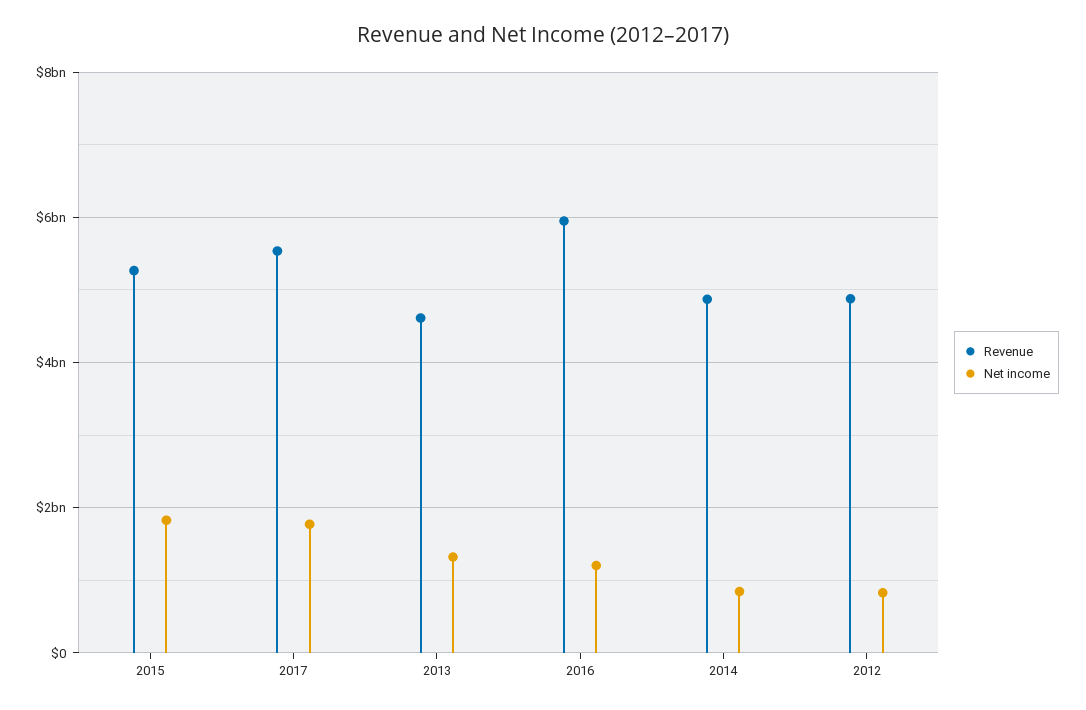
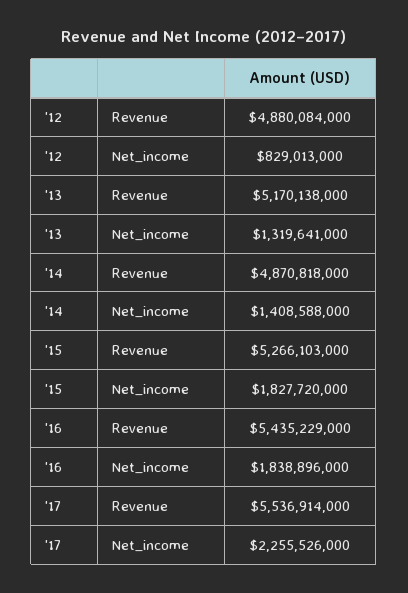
  {
    "Revenue": {
      "2015": 5266103000,
      "2017": 5536914000,
-     "2013": 4600000000,
+     "2013": 5170138000,
-     "2016": 6000000000,
+     "2016": 5435229000,
      "2014": 4870818000,
      "2012": 4880084000
    },
    "Net income": {
      "2015": 1827720000,
-     "2017": 1800000000,
+     "2017": 2255526000,
      "2013": 1319641000,
-     "2016": 1200000000,
+     "2016": 1838896000,
-     "2014": 800000000,
+     "2014": 1408588000,
      "2012": 829013000
    }
  }

